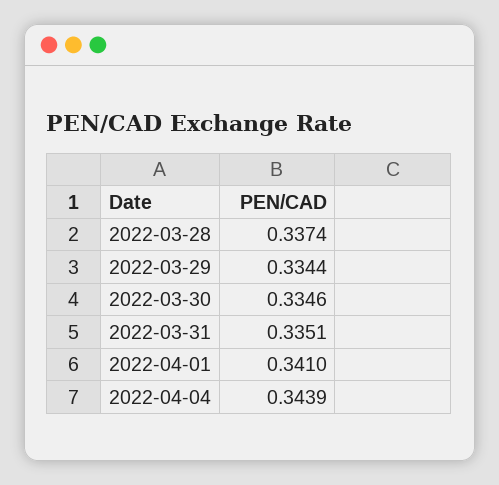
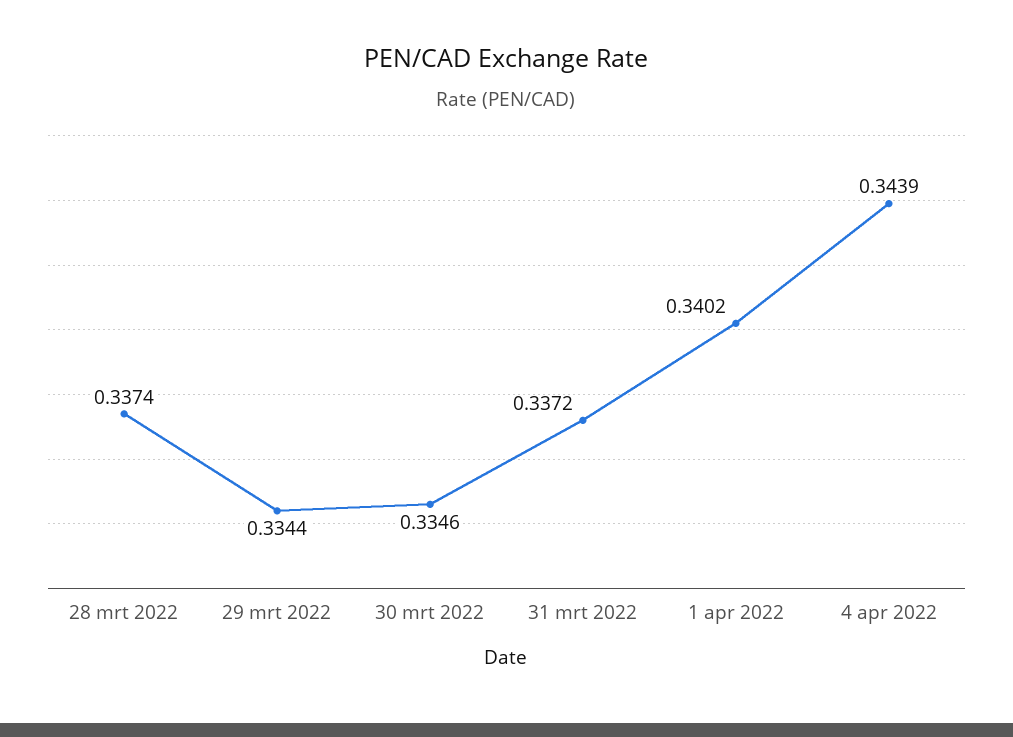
  {
    "2022-03-28": 0.3374,
    "2022-03-29": 0.3344,
    "2022-03-30": 0.3346,
-   "2022-03-31": 0.3351,
+   "2022-03-31": 0.3372,
-   "2022-04-01": 0.341,
+   "2022-04-01": 0.3402,
    "2022-04-04": 0.3439
  }

